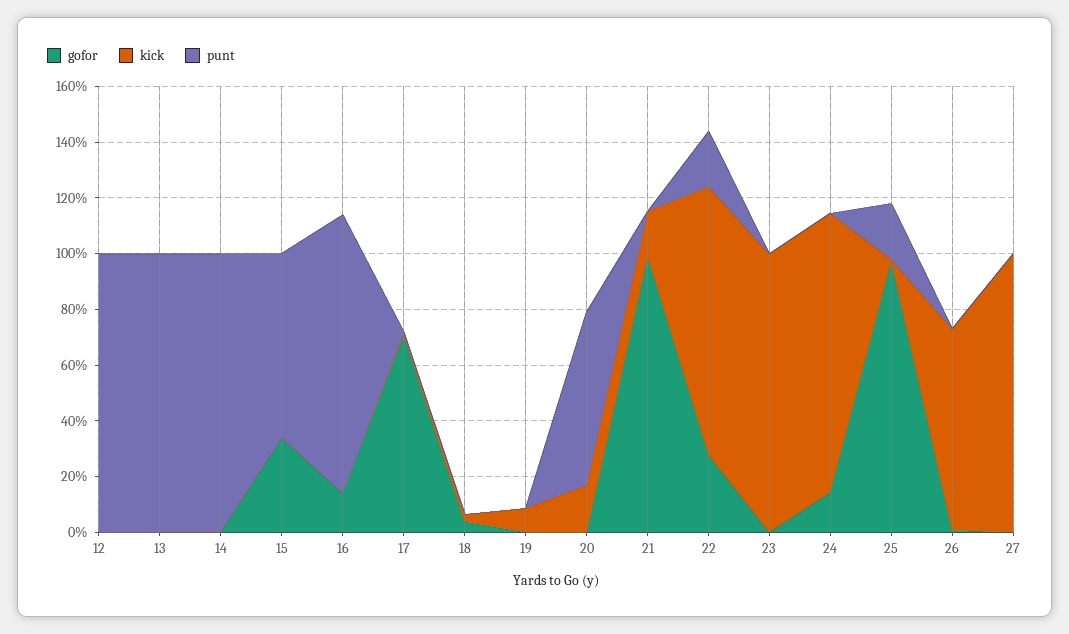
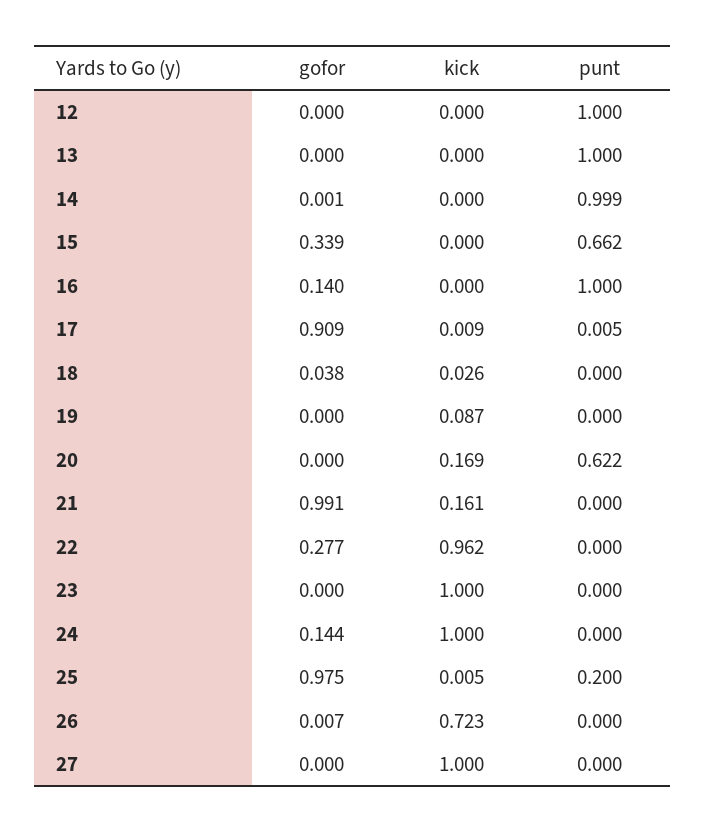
  {
    "gofor": {
      "12": 0,
      "13": 0,
      "14": 0.001,
      "15": 0.339,
      "16": 0.14,
-     "17": 0.7,
+     "17": 0.909,
      "18": 0.038,
      "19": 0,
      "20": 0,
      "21": 0.991,
      "22": 0.277,
      "23": 0,
      "24": 0.144,
      "25": 0.975,
      "26": 0.007,
      "27": 0
    },
    "kick": {
      "12": 0,
      "13": 0,
      "14": 0,
      "15": 0,
      "16": 0,
      "17": 0.009,
      "18": 0.026,
      "19": 0.087,
      "20": 0.169,
      "21": 0.161,
      "22": 0.962,
      "23": 1,
      "24": 1,
      "25": 0.005,
      "26": 0.723,
      "27": 1
    },
    "punt": {
      "12": 1,
      "13": 1,
      "14": 0.999,
      "15": 0.662,
      "16": 1,
      "17": 0.005,
      "18": 0,
      "19": 0,
      "20": 0.622,
      "21": 0,
-     "22": 0.2,
+     "22": 0,
      "23": 0,
      "24": 0,
      "25": 0.2,
      "26": 0,
      "27": 0
    }
  }

